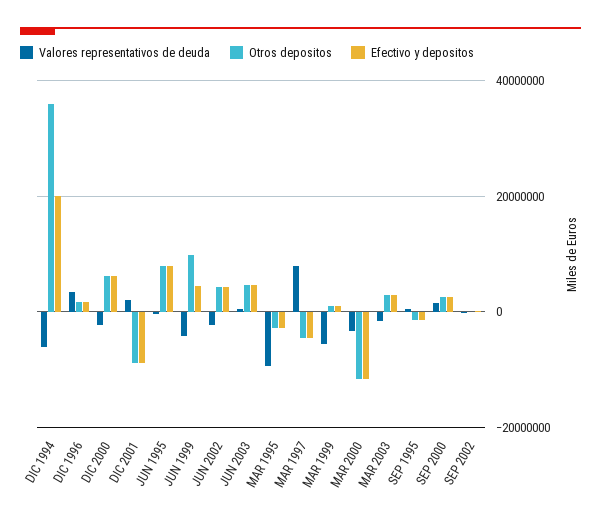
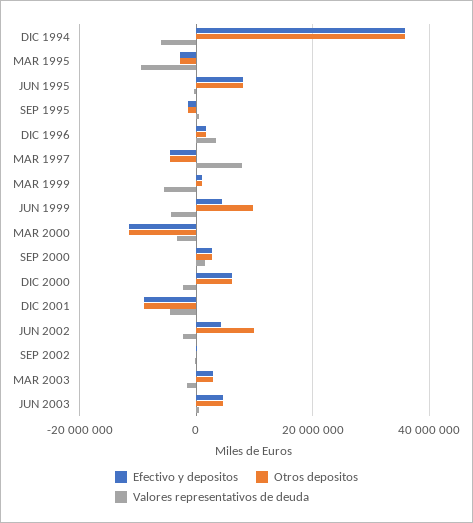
  {
    "Valores representativos de deuda": {
      "DIC 1994": -6000000,
      "DIC 1996": 4000000,
      "DIC 2000": -2000000,
-     "DIC 2001": 2000000,
+     "DIC 2001": -4000000,
      "JUN 1995": 0,
      "JUN 1999": -4000000,
      "JUN 2002": -2000000,
      "JUN 2003": 0,
      "MAR 1995": -10000000,
      "MAR 1997": 8000000,
      "MAR 1999": -6000000,
      "MAR 2000": -4000000,
      "MAR 2003": -2000000,
      "SEP 1995": 0,
      "SEP 2000": 2000000,
      "SEP 2002": 0
    },
    "Otros depositos": {
      "DIC 1994": 36000000,
      "DIC 1996": 2000000,
      "DIC 2000": 6000000,
      "DIC 2001": -8000000,
      "JUN 1995": 8000000,
      "JUN 1999": 10000000,
-     "JUN 2002": 4000000,
+     "JUN 2002": 10000000,
      "JUN 2003": 4000000,
      "MAR 1995": -2000000,
      "MAR 1997": -4000000,
      "MAR 1999": 2000000,
      "MAR 2000": -12000000,
      "MAR 2003": 2000000,
      "SEP 1995": -2000000,
      "SEP 2000": 2000000,
      "SEP 2002": 0
    },
    "Efectivo y depositos": {
-     "DIC 1994": 20000000,
+     "DIC 1994": 36000000,
      "DIC 1996": 2000000,
      "DIC 2000": 6000000,
      "DIC 2001": -8000000,
      "JUN 1995": 8000000,
      "JUN 1999": 4000000,
      "JUN 2002": 4000000,
      "JUN 2003": 4000000,
      "MAR 1995": -2000000,
      "MAR 1997": -4000000,
      "MAR 1999": 2000000,
      "MAR 2000": -12000000,
      "MAR 2003": 2000000,
      "SEP 1995": -2000000,
      "SEP 2000": 2000000,
      "SEP 2002": 0
    }
  }

